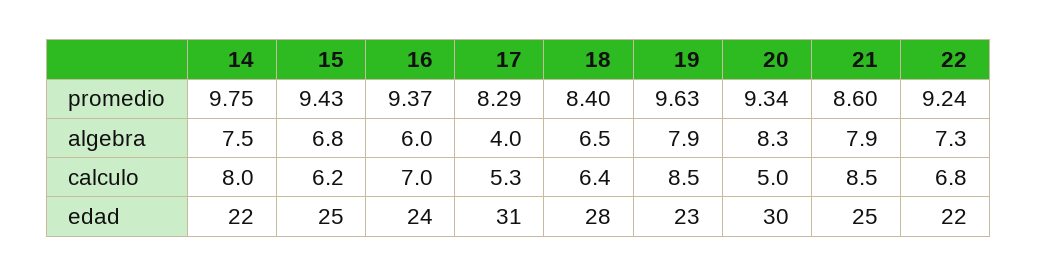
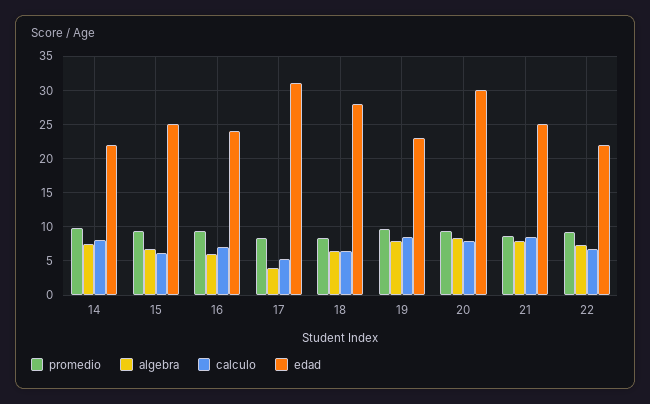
  {
    "promedio": {
      "14": 9.75,
      "15": 9.43,
      "16": 9.37,
      "17": 8.29,
      "18": 8.4,
      "19": 9.63,
      "20": 9.34,
      "21": 8.6,
      "22": 9.24
    },
    "algebra": {
      "14": 7.5,
      "15": 6.8,
      "16": 6,
      "17": 4,
      "18": 6.5,
      "19": 7.9,
      "20": 8.3,
      "21": 7.9,
      "22": 7.3
    },
    "calculo": {
      "14": 8,
      "15": 6.2,
      "16": 7,
      "17": 5.3,
      "18": 6.4,
      "19": 8.5,
-     "20": 5,
+     "20": 8,
      "21": 8.5,
      "22": 6.8
    },
    "edad": {
      "14": 22,
      "15": 25,
      "16": 24,
      "17": 31,
      "18": 28,
      "19": 23,
      "20": 30,
      "21": 25,
      "22": 22
    }
  }

